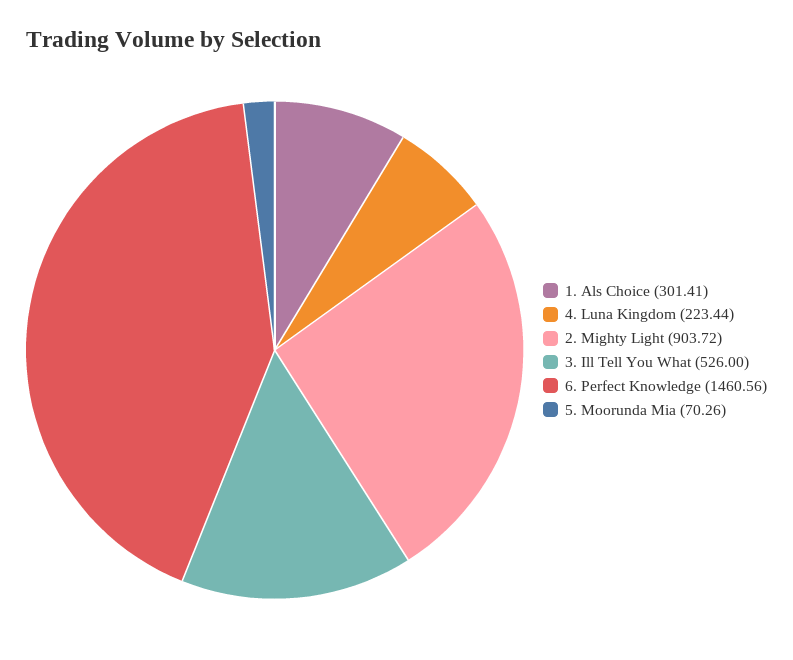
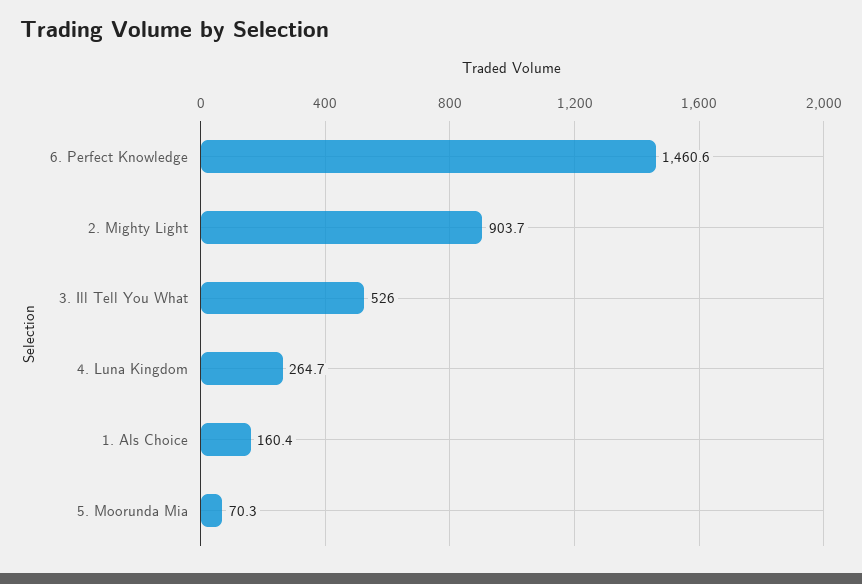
  {
-   "1. Als Choice": 301.41,
+   "1. Als Choice": 160.4,
-   "4. Luna Kingdom": 223.44,
+   "4. Luna Kingdom": 264.7,
    "2. Mighty Light": 903.72,
    "3. Ill Tell You What": 526,
    "6. Perfect Knowledge": 1460.56,
    "5. Moorunda Mia": 70.26
  }

